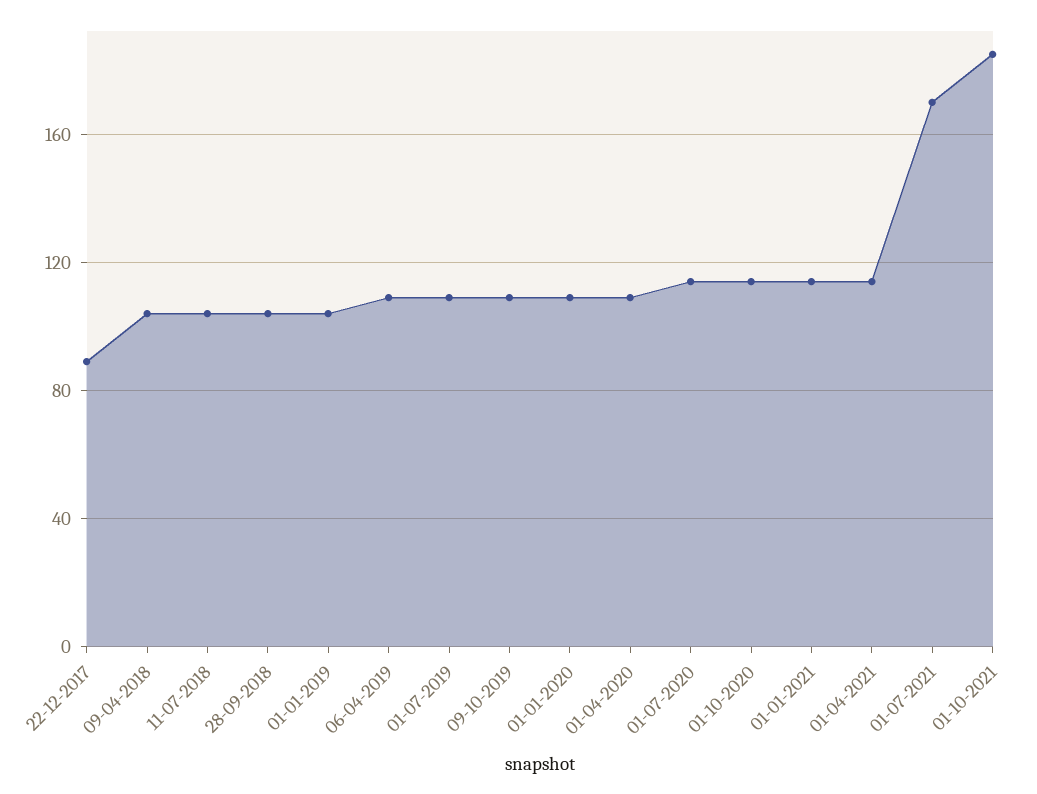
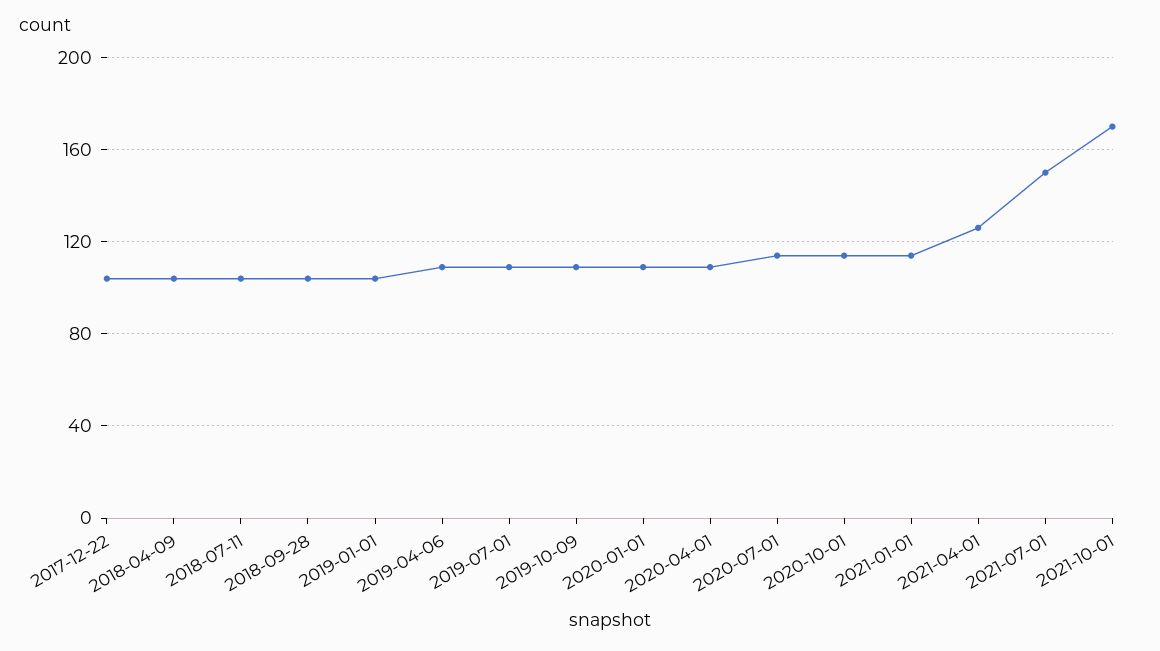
  {
-   "22-12-2017": 90,
+   "22-12-2017": 105,
    "09-04-2018": 105,
    "11-07-2018": 105,
    "28-09-2018": 105,
    "01-01-2019": 105,
    "06-04-2019": 110,
    "01-07-2019": 110,
    "09-10-2019": 110,
    "01-01-2020": 110,
    "01-04-2020": 110,
    "01-07-2020": 115,
    "01-10-2020": 115,
    "01-01-2021": 115,
-   "01-04-2021": 115,
+   "01-04-2021": 125,
-   "01-07-2021": 170,
+   "01-07-2021": 150,
-   "01-10-2021": 185
+   "01-10-2021": 170
  }

